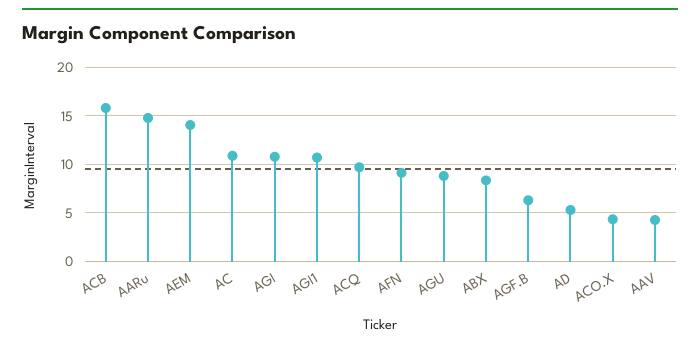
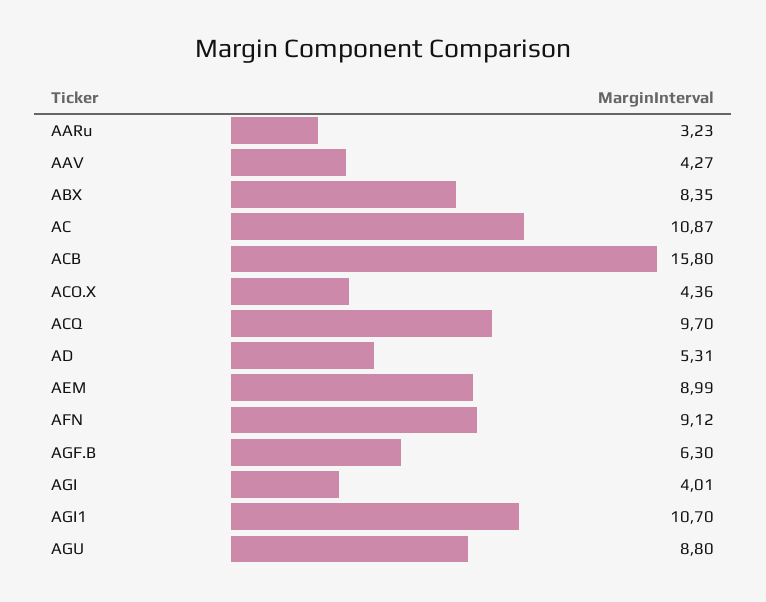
  {
    "ACB": 15.8,
-   "AARu": 15,
+   "AARu": 3.23,
-   "AEM": 14,
+   "AEM": 8.99,
    "AC": 10.87,
-   "AGI": 11,
+   "AGI": 4.01,
    "AGI1": 10.7,
    "ACQ": 9.7,
    "AFN": 9.12,
    "AGU": 8.8,
    "ABX": 8.35,
    "AGF.B": 6.3,
    "AD": 5.31,
    "ACO.X": 4.36,
    "AAV": 4.27
  }

